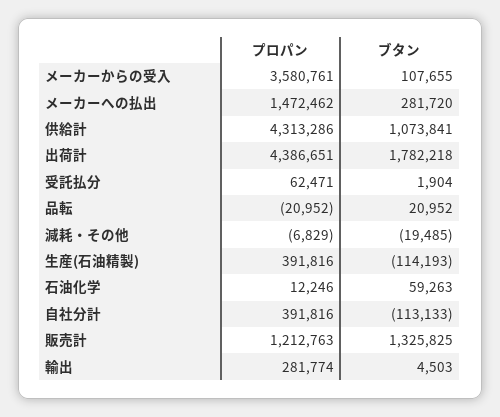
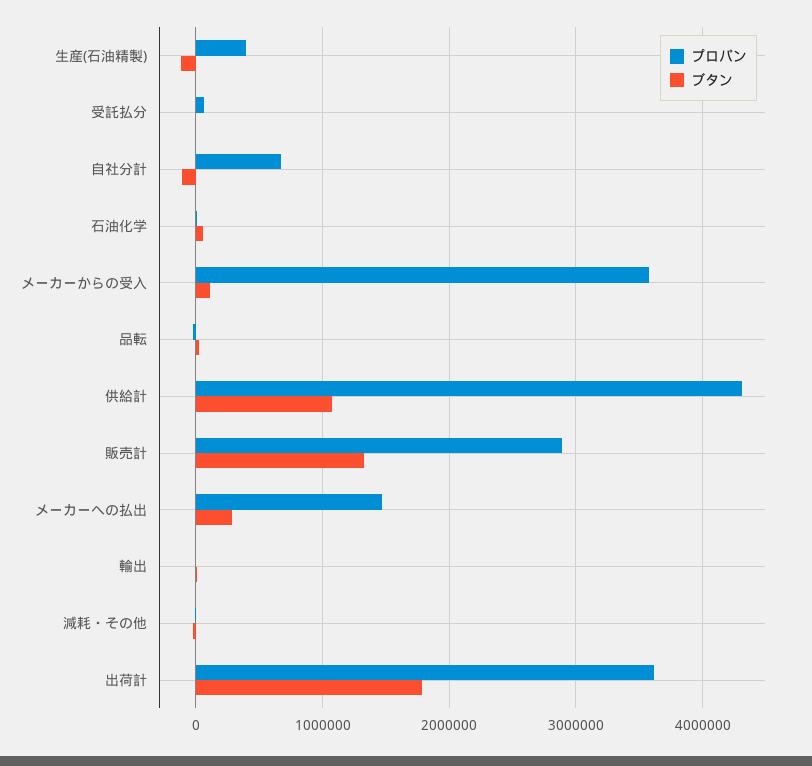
  {
    "プロパン": {
      "メーカーからの受入": 3580761,
      "メーカーへの払出": 1472462,
      "供給計": 4313286,
-     "出荷計": 4386651,
+     "出荷計": 3600000,
      "受託払分": 62471,
      "品転": -20952,
      "減耗・その他": -6829,
      "生産(石油精製)": 391816,
      "石油化学": 12246,
-     "自社分計": 391816,
+     "自社分計": 700000,
-     "販売計": 1212763,
+     "販売計": 2900000,
-     "輸出": 281774
+     "輸出": 0
    },
    "ブタン": {
      "メーカーからの受入": 107655,
      "メーカーへの払出": 281720,
      "供給計": 1073841,
      "出荷計": 1782218,
      "受託払分": 1904,
      "品転": 20952,
      "減耗・その他": -19485,
      "生産(石油精製)": -114193,
      "石油化学": 59263,
      "自社分計": -113133,
      "販売計": 1325825,
      "輸出": 4503
    }
  }

